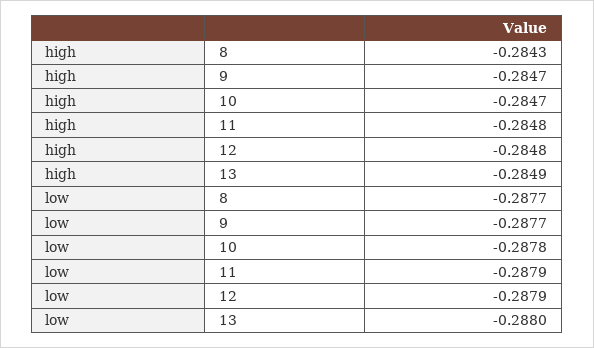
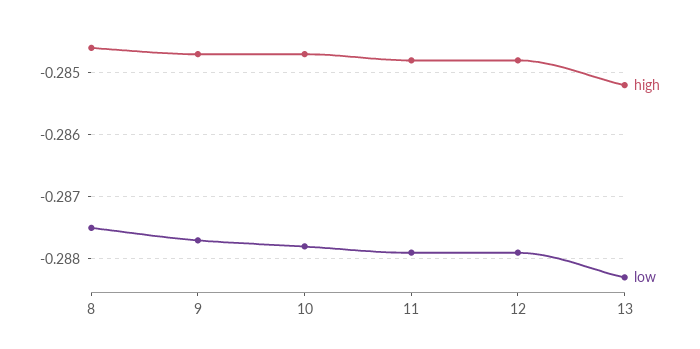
  {
    "high": {
-     "8": -0.2843,
+     "8": -0.2846,
      "9": -0.2847,
      "10": -0.2847,
      "11": -0.2848,
      "12": -0.2848,
-     "13": -0.2849
+     "13": -0.2852
    },
    "low": {
-     "8": -0.2877,
+     "8": -0.2875,
      "9": -0.2877,
      "10": -0.2878,
      "11": -0.2879,
      "12": -0.2879,
-     "13": -0.288
+     "13": -0.2883
    }
  }

